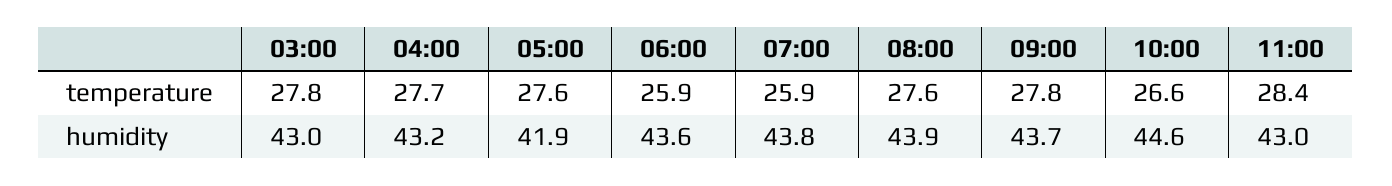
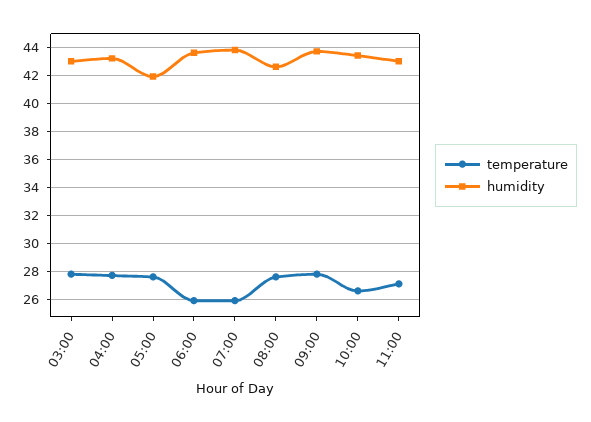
  {
    "temperature": {
      "03:00": 27.8,
      "04:00": 27.7,
      "05:00": 27.6,
      "06:00": 25.9,
      "07:00": 25.9,
      "08:00": 27.6,
      "09:00": 27.8,
      "10:00": 26.6,
-     "11:00": 28.4
+     "11:00": 27
    },
    "humidity": {
      "03:00": 43,
      "04:00": 43.2,
      "05:00": 41.9,
      "06:00": 43.6,
      "07:00": 43.8,
-     "08:00": 43.9,
+     "08:00": 42.5,
      "09:00": 43.7,
-     "10:00": 44.6,
+     "10:00": 43.5,
      "11:00": 43
    }
  }

